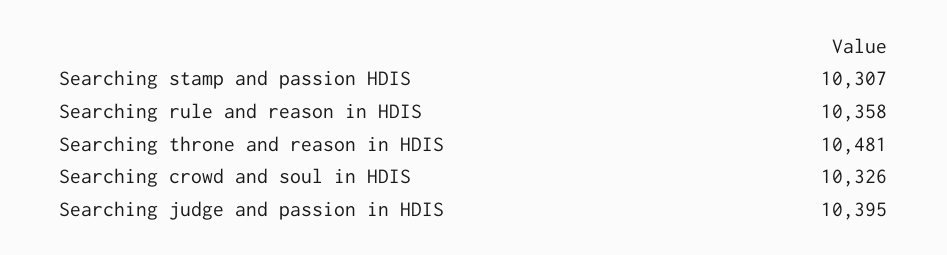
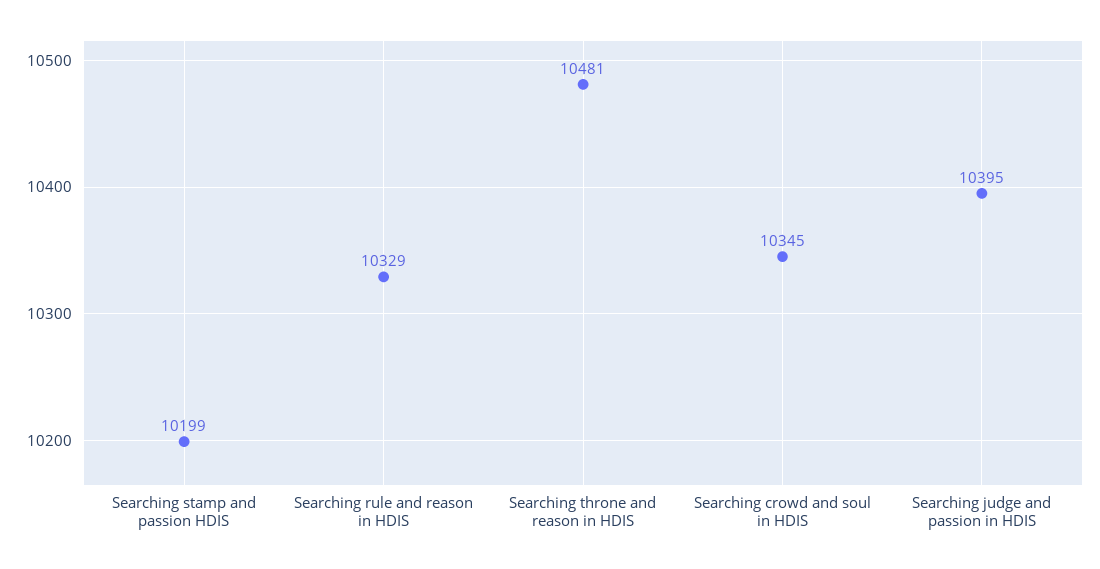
  {
-   "Searching stamp and passion HDIS": 10307,
+   "Searching stamp and passion HDIS": 10199,
-   "Searching rule and reason in HDIS": 10358,
+   "Searching rule and reason in HDIS": 10329,
    "Searching throne and reason in HDIS": 10481,
-   "Searching crowd and soul in HDIS": 10326,
+   "Searching crowd and soul in HDIS": 10345,
    "Searching judge and passion in HDIS": 10395
  }

